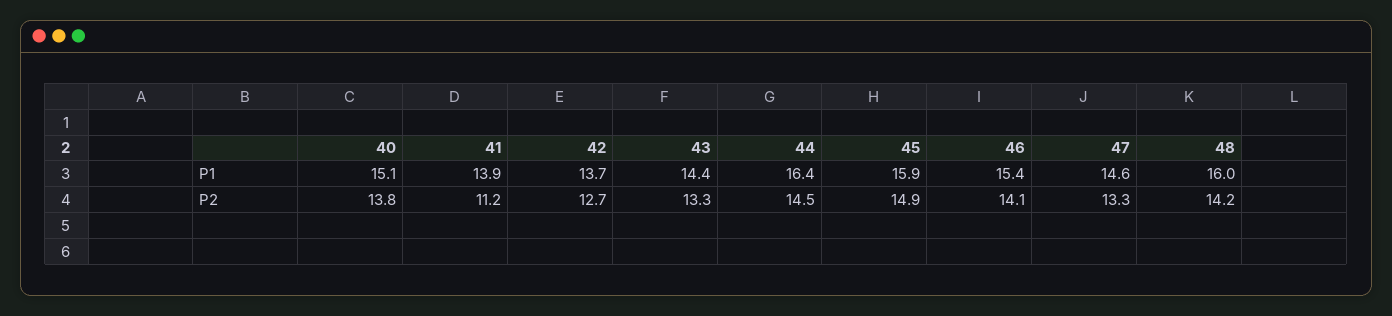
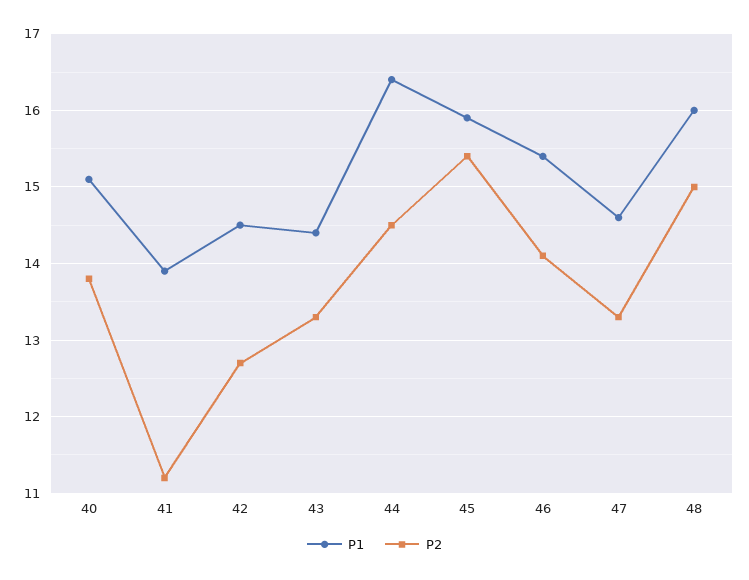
  {
    "P1": {
      "40": 15.1,
      "41": 13.9,
-     "42": 13.7,
+     "42": 14.5,
      "43": 14.4,
      "44": 16.4,
      "45": 15.9,
      "46": 15.4,
      "47": 14.6,
      "48": 16
    },
    "P2": {
      "40": 13.8,
      "41": 11.2,
      "42": 12.7,
      "43": 13.3,
      "44": 14.5,
-     "45": 14.9,
+     "45": 15.4,
      "46": 14.1,
      "47": 13.3,
-     "48": 14.2
+     "48": 15
    }
  }

